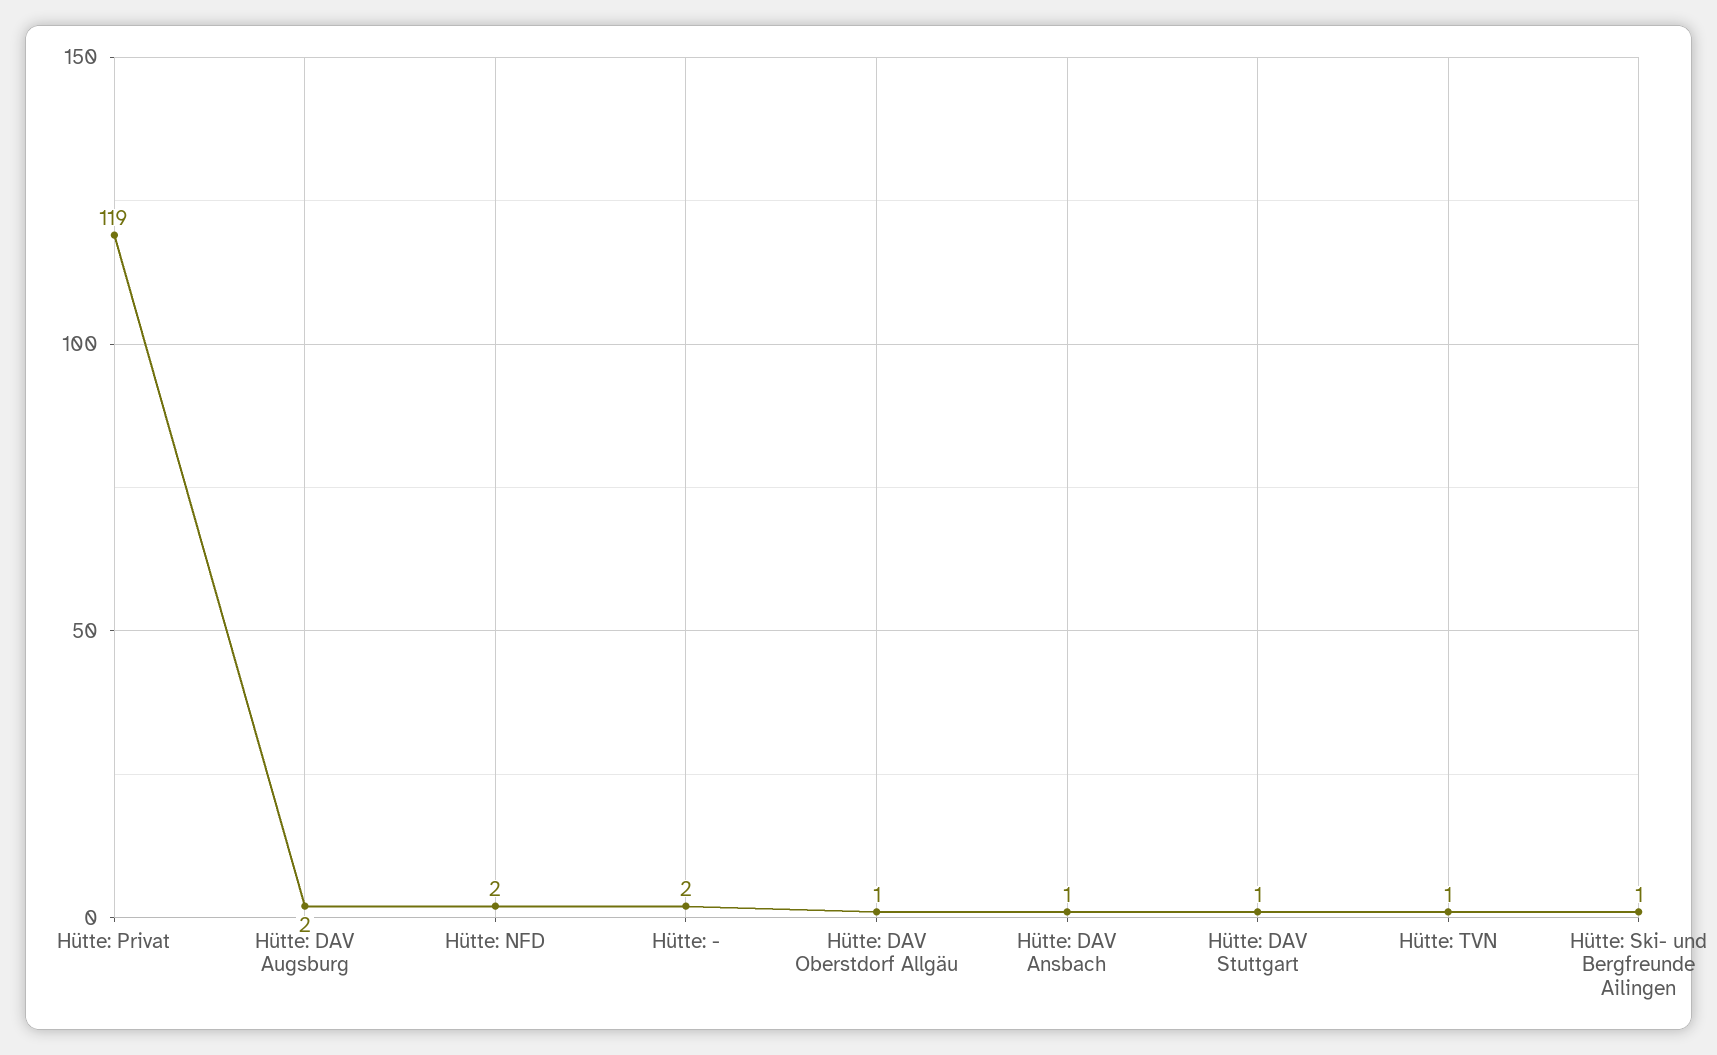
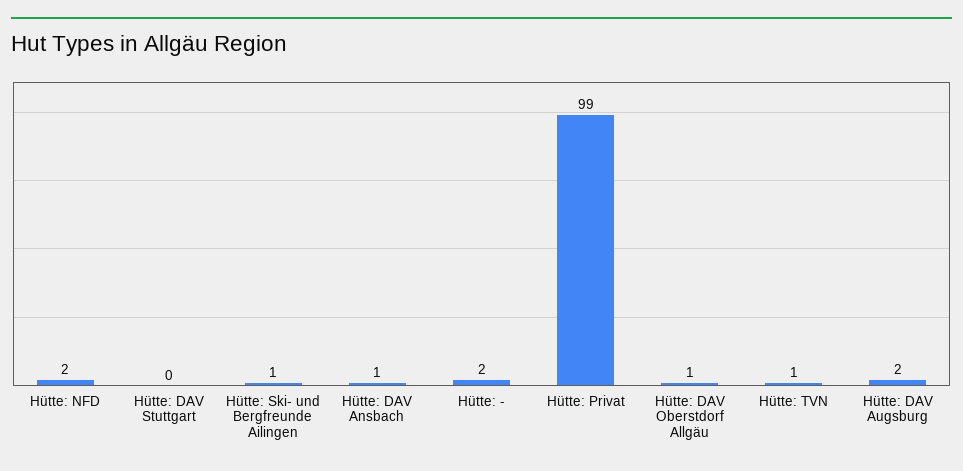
  {
-   "Hütte: Privat": 119,
+   "Hütte: Privat": 99,
    "Hütte: DAV Augsburg": 2,
    "Hütte: NFD": 2,
    "Hütte: -": 2,
    "Hütte: DAV Oberstdorf Allgäu": 1,
    "Hütte: DAV Ansbach": 1,
-   "Hütte: DAV Stuttgart": 1,
+   "Hütte: DAV Stuttgart": 0,
    "Hütte: TVN": 1,
    "Hütte: Ski- und Bergfreunde Ailingen": 1
  }

